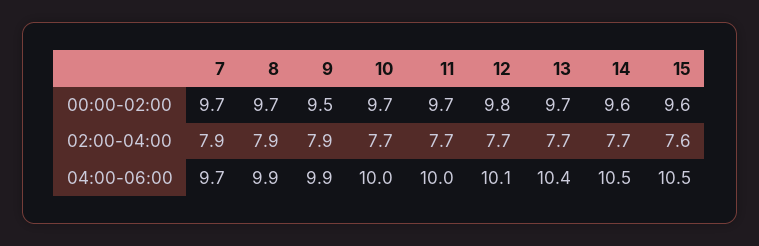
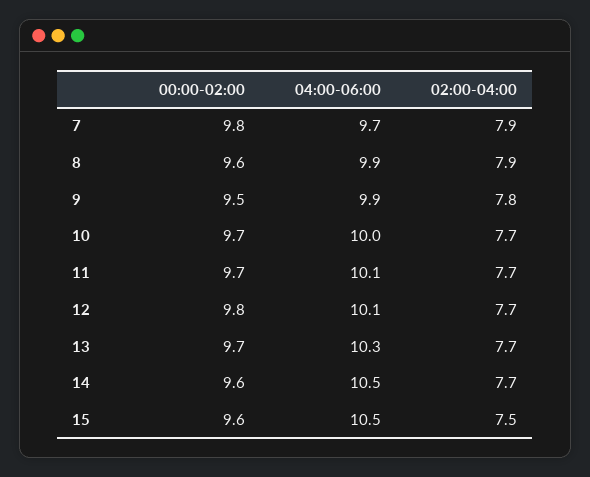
  {
    "7": {
-     "00:00-02:00": 9.7,
+     "00:00-02:00": 9.8,
      "02:00-04:00": 7.9,
      "04:00-06:00": 9.7
    },
    "8": {
-     "00:00-02:00": 9.7,
+     "00:00-02:00": 9.6,
      "02:00-04:00": 7.9,
      "04:00-06:00": 9.9
    },
    "9": {
      "00:00-02:00": 9.5,
-     "02:00-04:00": 7.9,
+     "02:00-04:00": 7.8,
      "04:00-06:00": 9.9
    },
    "10": {
      "00:00-02:00": 9.7,
      "02:00-04:00": 7.7,
      "04:00-06:00": 10
    },
    "11": {
      "00:00-02:00": 9.7,
      "02:00-04:00": 7.7,
-     "04:00-06:00": 10
+     "04:00-06:00": 10.1
    },
    "12": {
      "00:00-02:00": 9.8,
      "02:00-04:00": 7.7,
      "04:00-06:00": 10.1
    },
    "13": {
      "00:00-02:00": 9.7,
      "02:00-04:00": 7.7,
-     "04:00-06:00": 10.4
+     "04:00-06:00": 10.3
    },
    "14": {
      "00:00-02:00": 9.6,
      "02:00-04:00": 7.7,
      "04:00-06:00": 10.5
    },
    "15": {
      "00:00-02:00": 9.6,
-     "02:00-04:00": 7.6,
+     "02:00-04:00": 7.5,
      "04:00-06:00": 10.5
    }
  }

